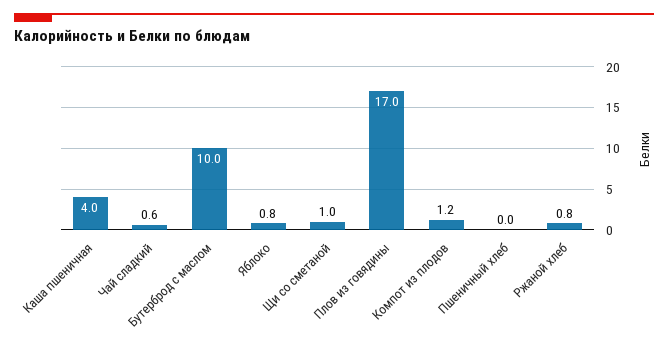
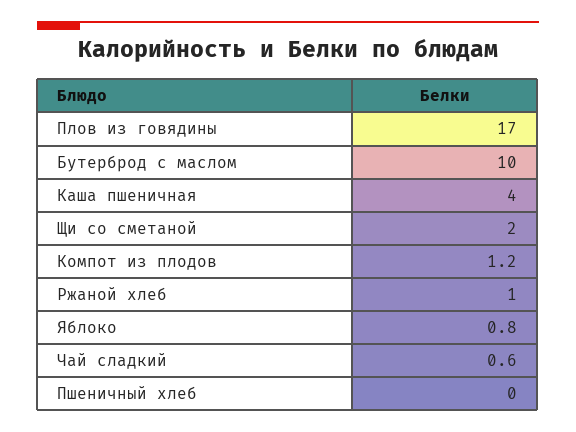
  {
    "Каша пшеничная": 4,
    "Чай сладкий": 0.6,
    "Бутерброд с маслом": 10,
    "Яблоко": 0.8,
-   "Щи со сметаной": 1,
+   "Щи со сметаной": 2,
    "Плов из говядины": 17,
    "Компот из плодов": 1.2,
    "Пшеничный хлеб": 0,
-   "Ржаной хлеб": 0.8
+   "Ржаной хлеб": 1
  }

